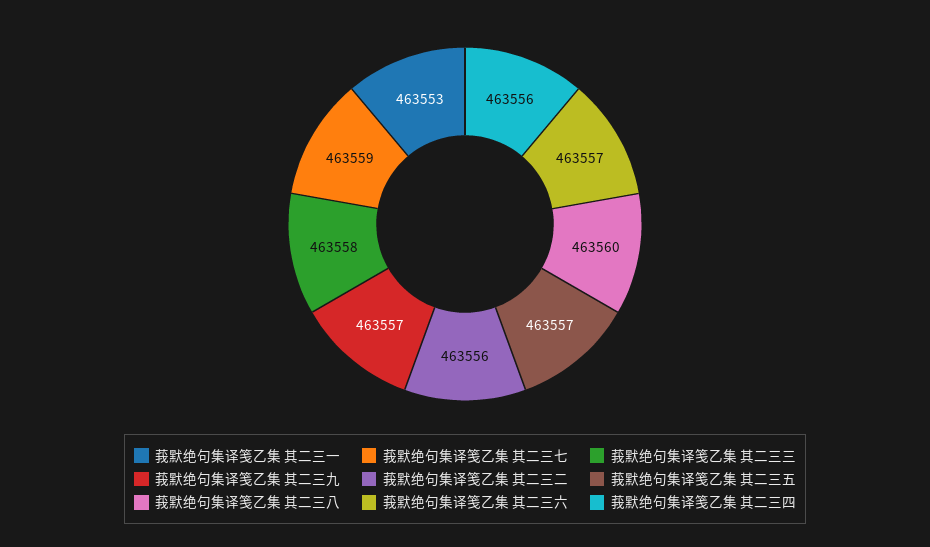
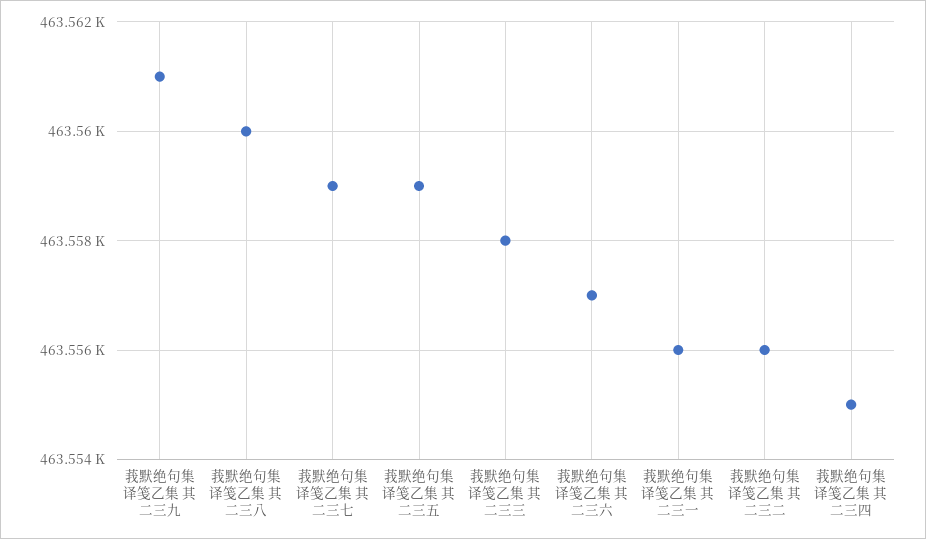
  {
-   "莪默绝句集译笺乙集 其二三一": 463553,
+   "莪默绝句集译笺乙集 其二三一": 463556,
    "莪默绝句集译笺乙集 其二三七": 463559,
    "莪默绝句集译笺乙集 其二三三": 463558,
-   "莪默绝句集译笺乙集 其二三九": 463557,
+   "莪默绝句集译笺乙集 其二三九": 463561,
    "莪默绝句集译笺乙集 其二三二": 463556,
-   "莪默绝句集译笺乙集 其二三五": 463557,
+   "莪默绝句集译笺乙集 其二三五": 463559,
    "莪默绝句集译笺乙集 其二三八": 463560,
    "莪默绝句集译笺乙集 其二三六": 463557,
-   "莪默绝句集译笺乙集 其二三四": 463556
+   "莪默绝句集译笺乙集 其二三四": 463555
  }

